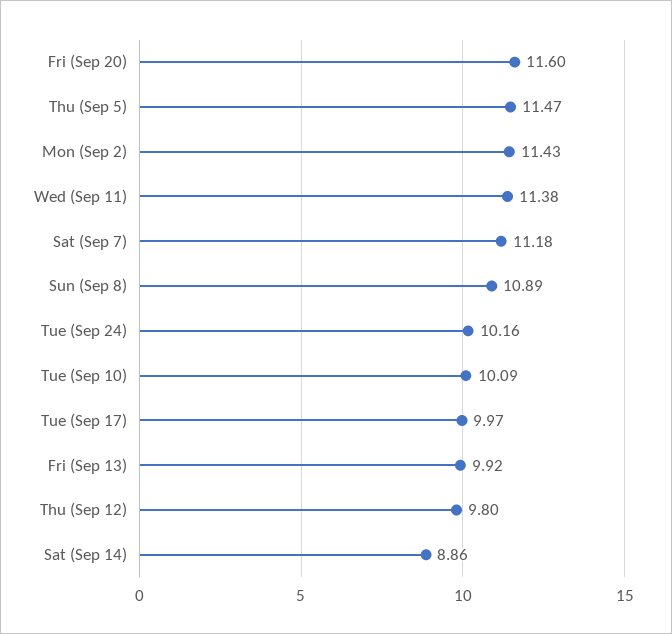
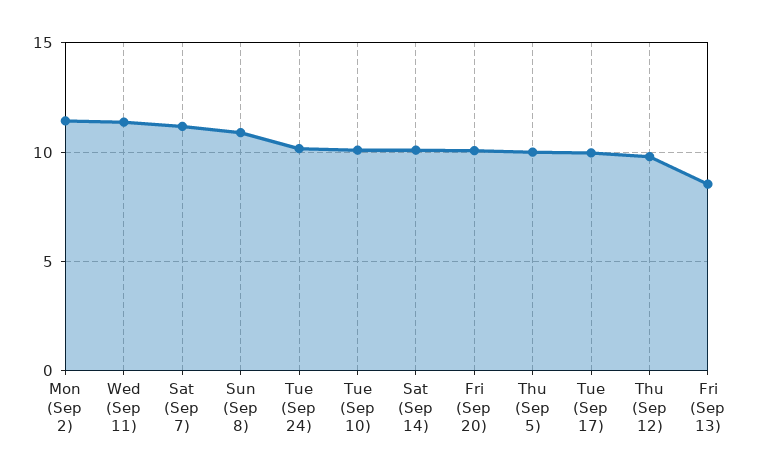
  {
-   "Fri (Sep 20)": 11.6,
+   "Fri (Sep 20)": 10,
-   "Thu (Sep 5)": 11.47,
+   "Thu (Sep 5)": 10,
    "Mon (Sep 2)": 11.43,
    "Wed (Sep 11)": 11.38,
    "Sat (Sep 7)": 11.18,
    "Sun (Sep 8)": 10.89,
    "Tue (Sep 24)": 10.16,
    "Tue (Sep 10)": 10.09,
    "Tue (Sep 17)": 9.97,
-   "Fri (Sep 13)": 9.92,
+   "Fri (Sep 13)": 8.5,
    "Thu (Sep 12)": 9.8,
-   "Sat (Sep 14)": 8.86
+   "Sat (Sep 14)": 10
  }

